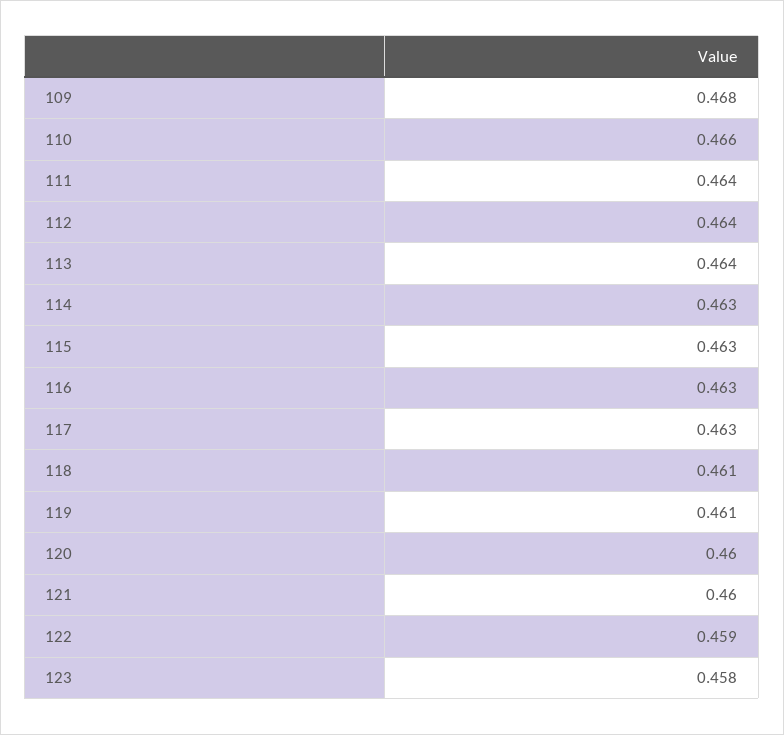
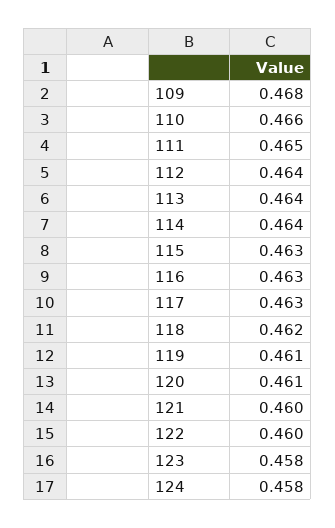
  {
    "109": 0.468,
    "110": 0.466,
-   "111": 0.464,
+   "111": 0.465,
    "112": 0.464,
    "113": 0.464,
-   "114": 0.463,
+   "114": 0.464,
    "115": 0.463,
    "116": 0.463,
    "117": 0.463,
-   "118": 0.461,
+   "118": 0.462,
    "119": 0.461,
-   "120": 0.46,
+   "120": 0.461,
    "121": 0.46,
-   "122": 0.459,
+   "122": 0.46,
-   "123": 0.458
+   "123": 0.458,
+   "124": 0.458
  }

